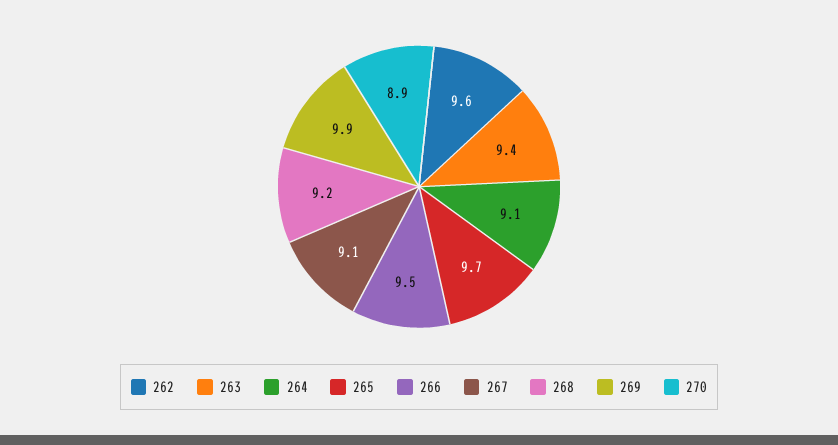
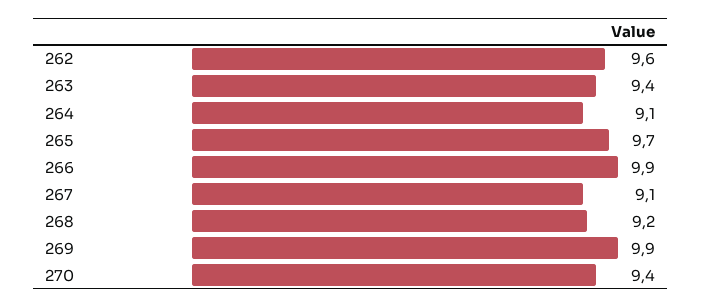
  {
    "262": 9.6,
    "263": 9.4,
    "264": 9.1,
    "265": 9.7,
-   "266": 9.5,
+   "266": 9.9,
    "267": 9.1,
    "268": 9.2,
    "269": 9.9,
-   "270": 8.9
+   "270": 9.4
  }

